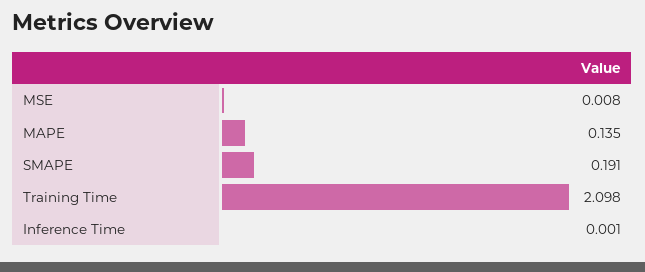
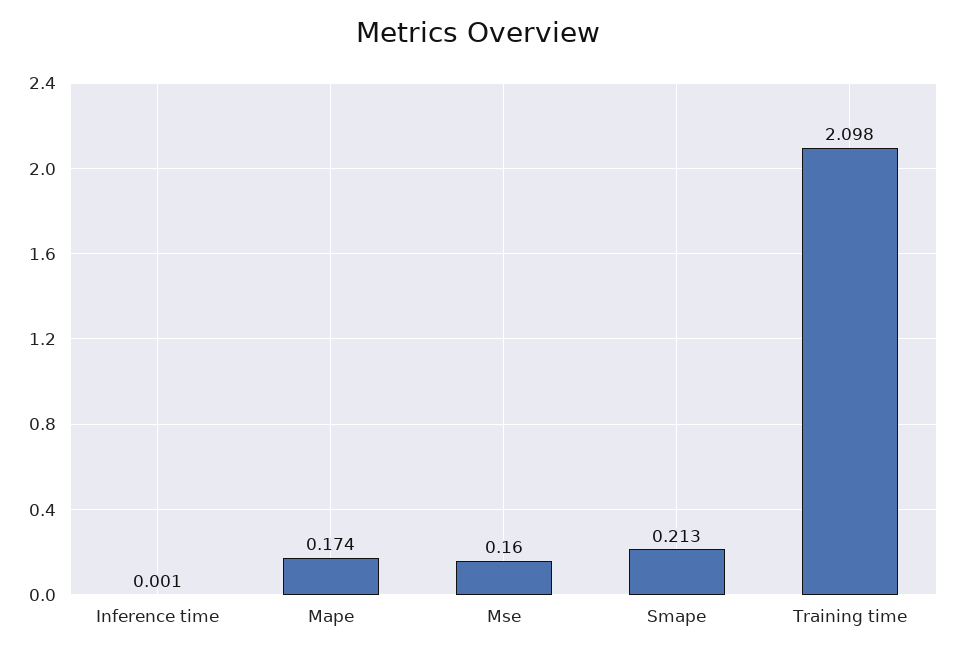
  {
-   "MSE": 0.008,
+   "MSE": 0.16,
-   "MAPE": 0.135,
+   "MAPE": 0.174,
-   "SMAPE": 0.191,
+   "SMAPE": 0.213,
    "Training Time": 2.098,
    "Inference Time": 0.001
  }

